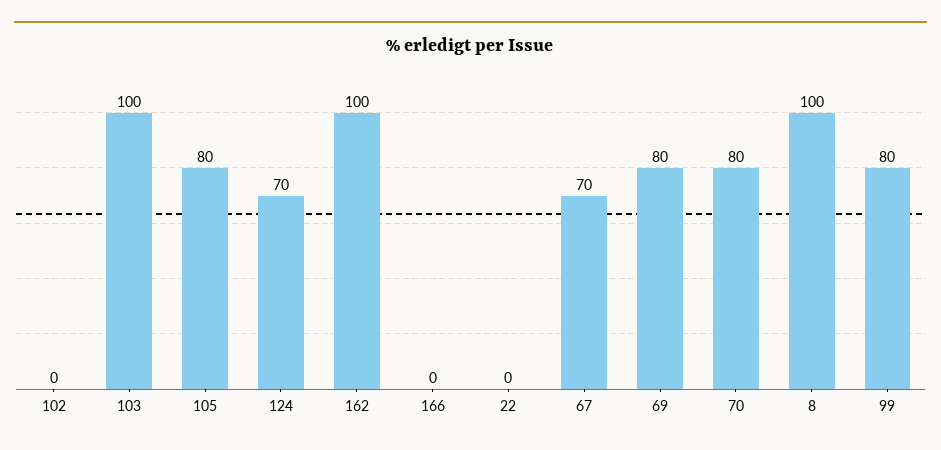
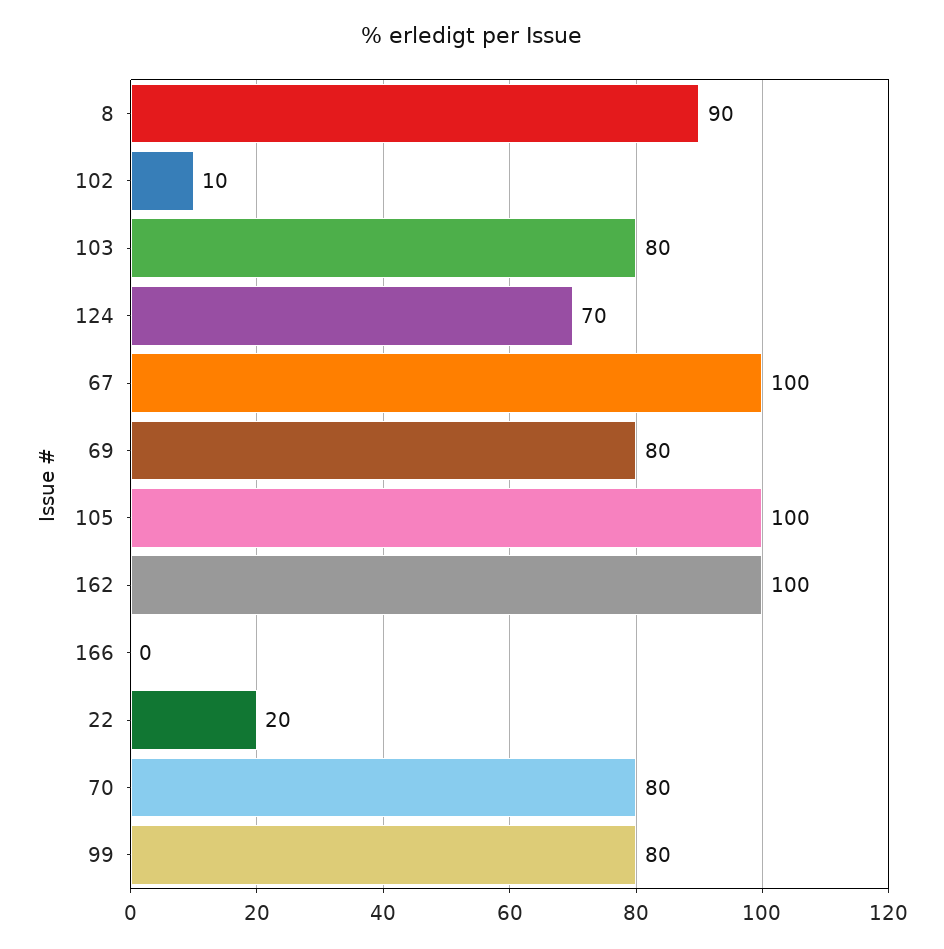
  {
-   "102": 0,
+   "102": 10,
-   "103": 100,
+   "103": 80,
-   "105": 80,
+   "105": 100,
    "124": 70,
    "162": 100,
    "166": 0,
-   "22": 0,
+   "22": 20,
-   "67": 70,
+   "67": 100,
    "69": 80,
    "70": 80,
-   "8": 100,
+   "8": 90,
    "99": 80
  }

